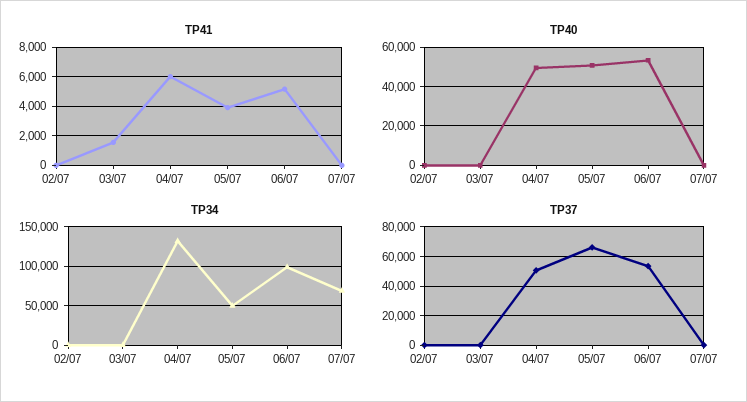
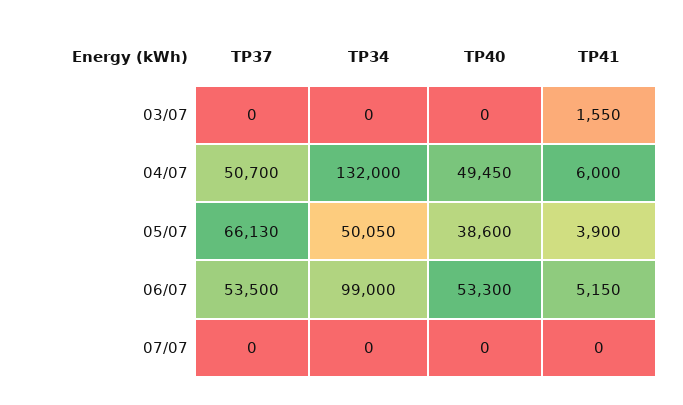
  {
    "TP41": {
-     "02/07": 0,
      "03/07": 1550,
      "04/07": 6000,
      "05/07": 3900,
      "06/07": 5150,
      "07/07": 0
    },
    "TP40": {
-     "02/07": 0,
      "03/07": 0,
      "04/07": 49450,
-     "05/07": 50000,
+     "05/07": 38600,
      "06/07": 53300,
      "07/07": 0
    },
    "TP34": {
-     "02/07": 0,
      "03/07": 0,
      "04/07": 132000,
      "05/07": 50050,
      "06/07": 99000,
-     "07/07": 70000
+     "07/07": 0
    },
    "TP37": {
-     "02/07": 0,
      "03/07": 0,
      "04/07": 50700,
      "05/07": 66130,
      "06/07": 53500,
      "07/07": 0
    }
  }

